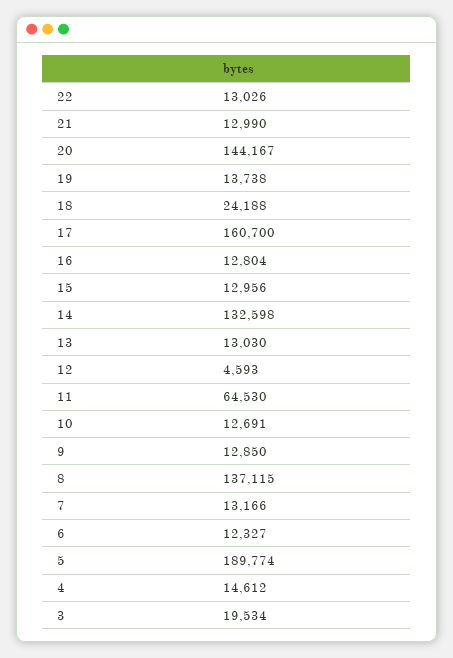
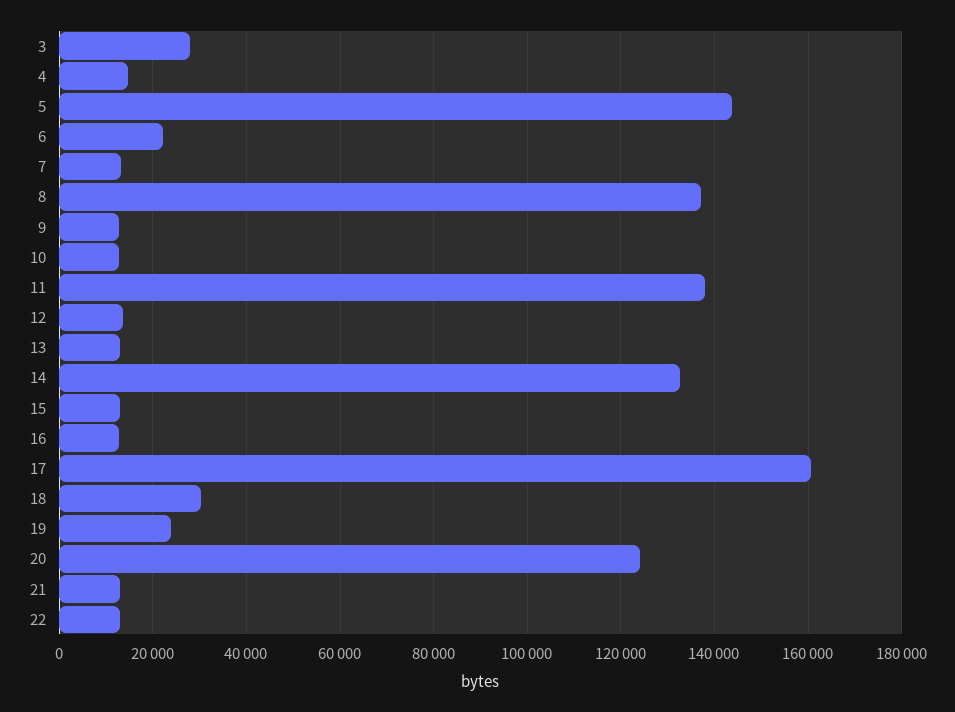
  {
    "22": 13026,
    "21": 12990,
-   "20": 144167,
+   "20": 124000,
-   "19": 13738,
+   "19": 24000,
-   "18": 24188,
+   "18": 30000,
    "17": 160700,
    "16": 12804,
    "15": 12956,
    "14": 132598,
    "13": 13030,
-   "12": 4593,
+   "12": 14000,
-   "11": 64530,
+   "11": 138000,
    "10": 12691,
    "9": 12850,
    "8": 137115,
    "7": 13166,
-   "6": 12327,
+   "6": 22000,
-   "5": 189774,
+   "5": 144000,
    "4": 14612,
-   "3": 19534
+   "3": 28000
  }

